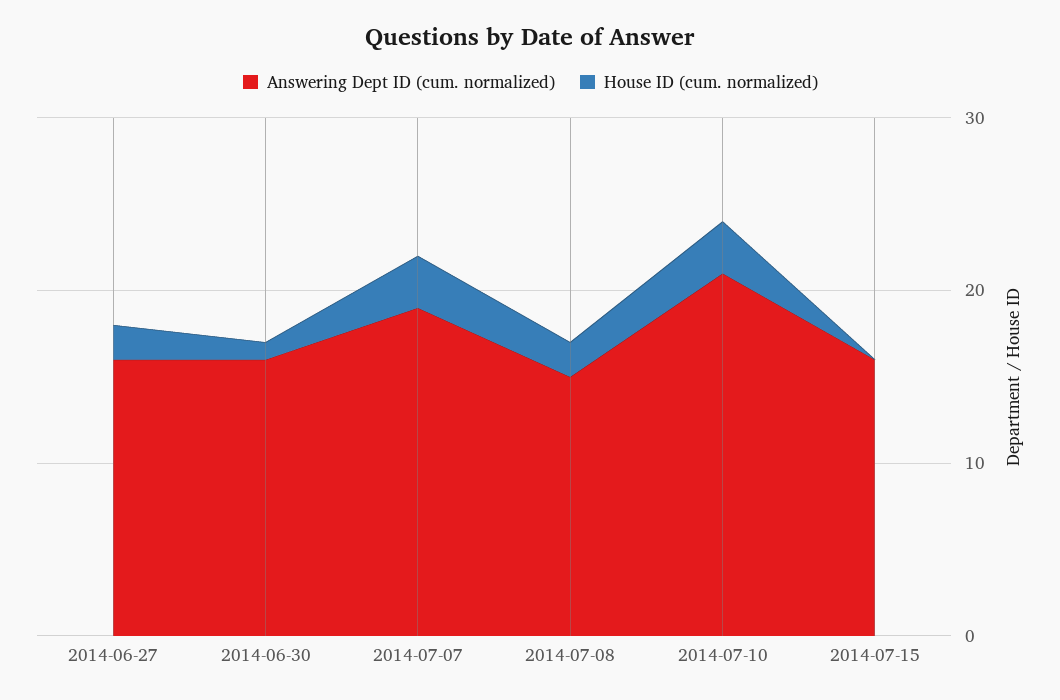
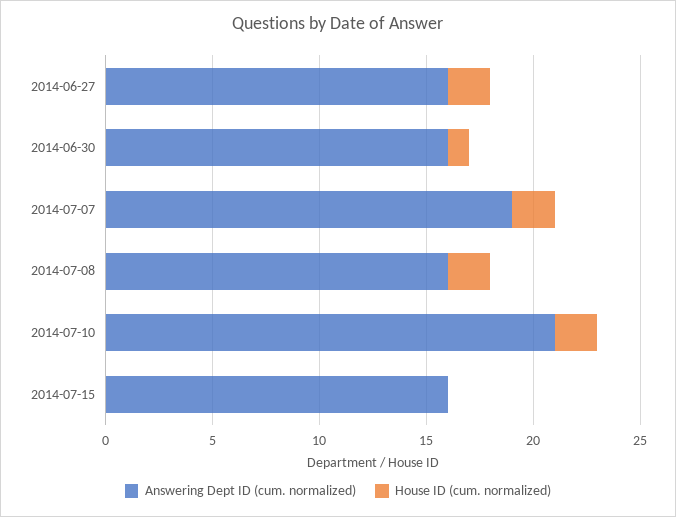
  {
    "Answering Dept ID (cum. normalized)": {
      "2014-06-27": 16,
      "2014-06-30": 16,
      "2014-07-07": 19,
-     "2014-07-08": 15,
+     "2014-07-08": 16,
      "2014-07-10": 21,
      "2014-07-15": 16
    },
    "House ID (cum. normalized)": {
      "2014-06-27": 2,
      "2014-06-30": 1,
-     "2014-07-07": 3,
+     "2014-07-07": 2,
      "2014-07-08": 2,
-     "2014-07-10": 3,
+     "2014-07-10": 2,
      "2014-07-15": 0
    }
  }

